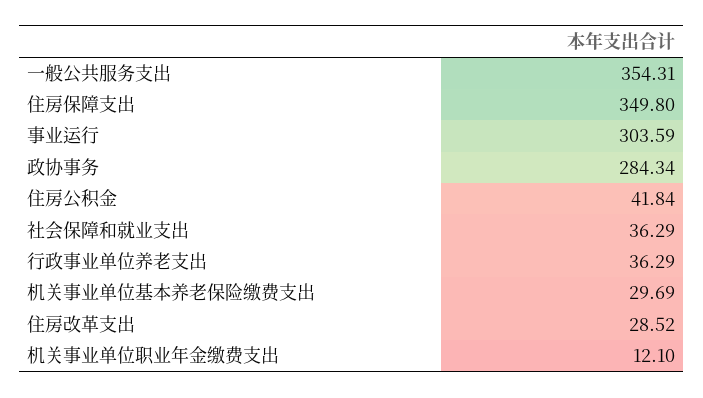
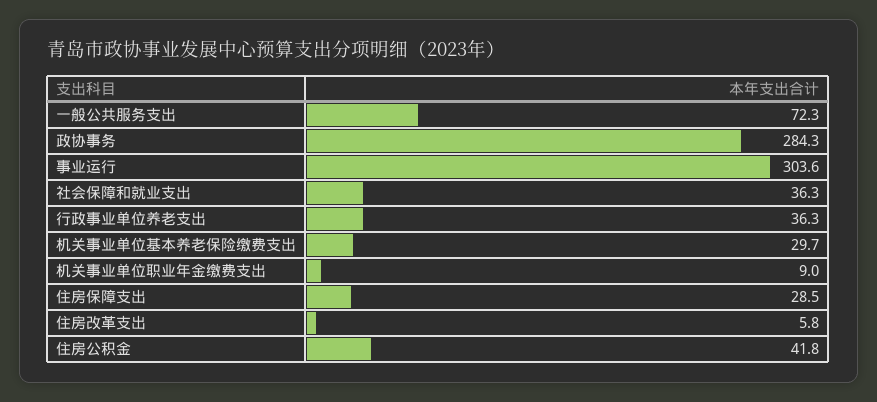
  {
-   "一般公共服务支出": 354.31,
+   "一般公共服务支出": 72.3,
-   "住房保障支出": 349.8,
+   "住房保障支出": 28.5,
    "事业运行": 303.59,
    "政协事务": 284.34,
    "住房公积金": 41.84,
    "社会保障和就业支出": 36.29,
    "行政事业单位养老支出": 36.29,
    "机关事业单位基本养老保险缴费支出": 29.69,
-   "住房改革支出": 28.52,
+   "住房改革支出": 5.8,
-   "机关事业单位职业年金缴费支出": 12.1
+   "机关事业单位职业年金缴费支出": 9
  }

